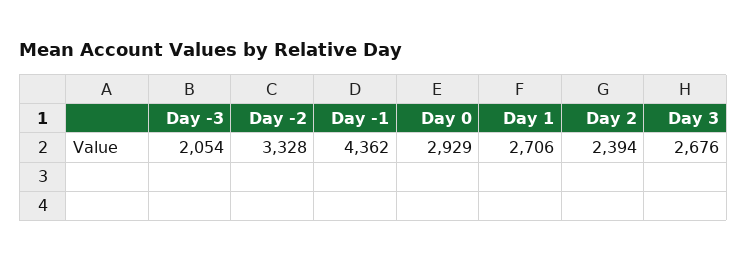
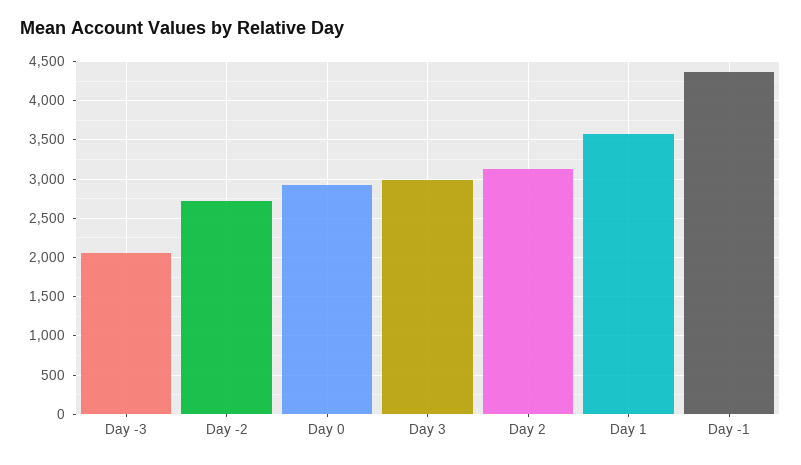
  {
    "Day -3": 2054,
-   "Day -2": 3328,
+   "Day -2": 2700,
    "Day -1": 4362,
    "Day 0": 2929,
-   "Day 1": 2706,
+   "Day 1": 3600,
-   "Day 2": 2394,
+   "Day 2": 3100,
-   "Day 3": 2676
+   "Day 3": 3000
  }

